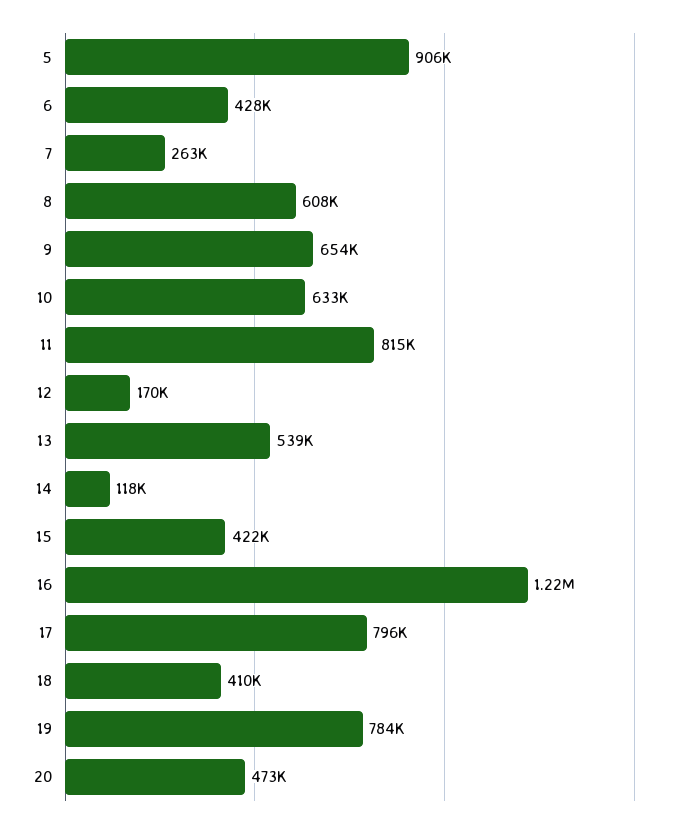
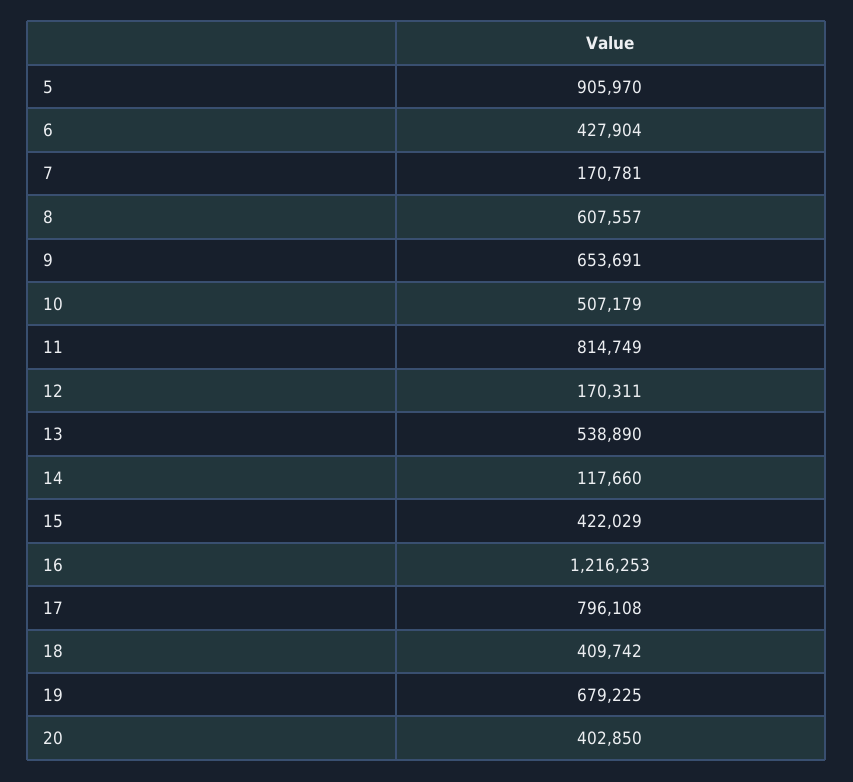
  {
    "5": 905970,
    "6": 427904,
-   "7": 263000,
+   "7": 170781,
    "8": 607557,
    "9": 653691,
-   "10": 633000,
+   "10": 507179,
    "11": 814749,
    "12": 170311,
    "13": 538890,
    "14": 117660,
    "15": 422029,
    "16": 1216253,
    "17": 796108,
    "18": 409742,
-   "19": 784000,
+   "19": 679225,
-   "20": 473000
+   "20": 402850
  }

